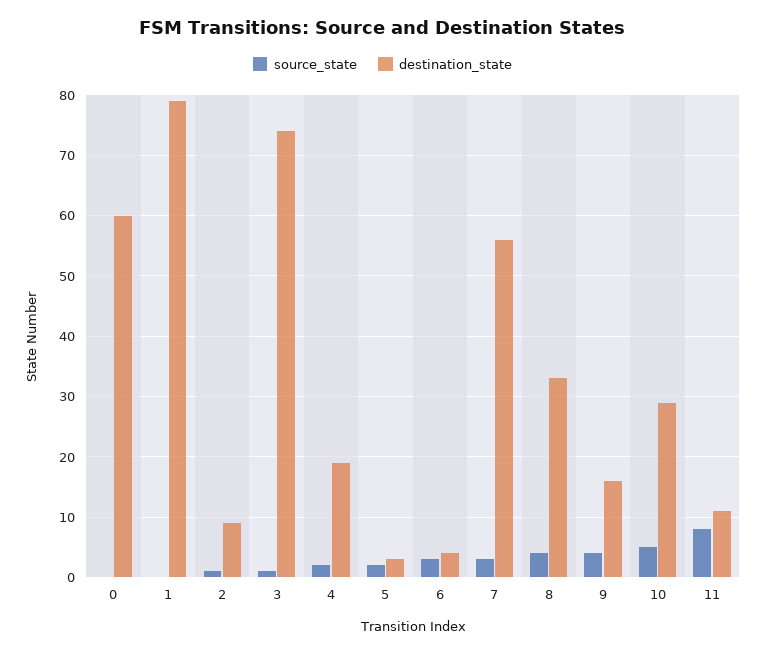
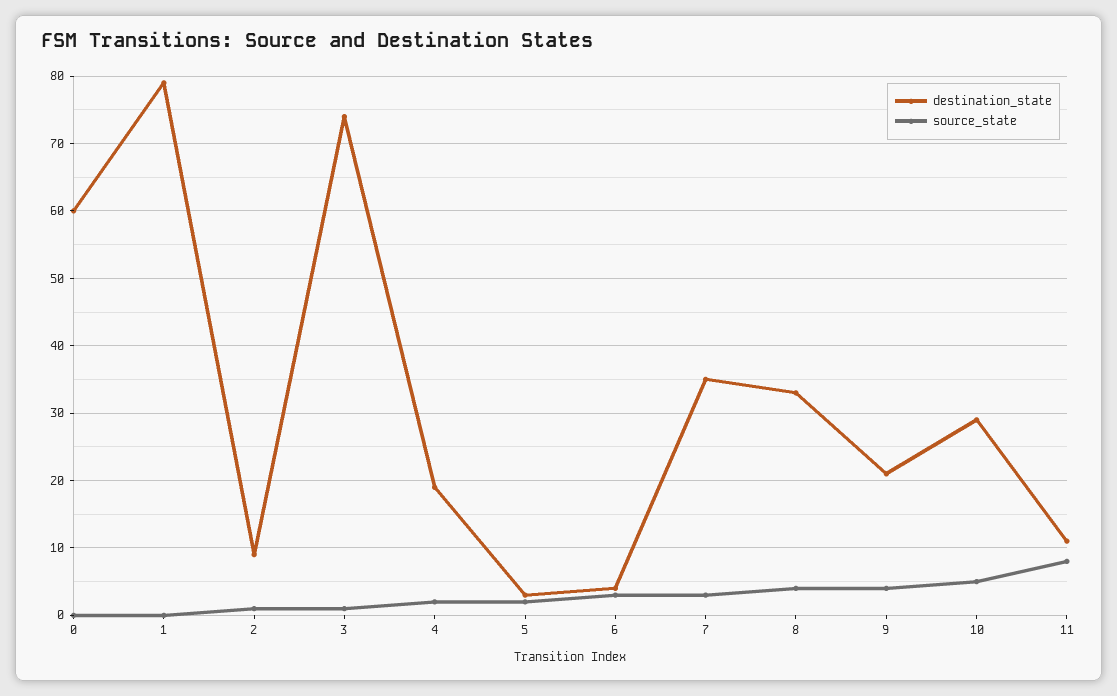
  {
    "source_state": {
      "0": 0,
      "1": 0,
      "2": 1,
      "3": 1,
      "4": 2,
      "5": 2,
      "6": 3,
      "7": 3,
      "8": 4,
      "9": 4,
      "10": 5,
      "11": 8
    },
    "destination_state": {
      "0": 60,
      "1": 79,
      "2": 9,
      "3": 74,
      "4": 19,
      "5": 3,
      "6": 4,
-     "7": 56,
+     "7": 35,
      "8": 33,
-     "9": 16,
+     "9": 21,
      "10": 29,
      "11": 11
    }
  }

